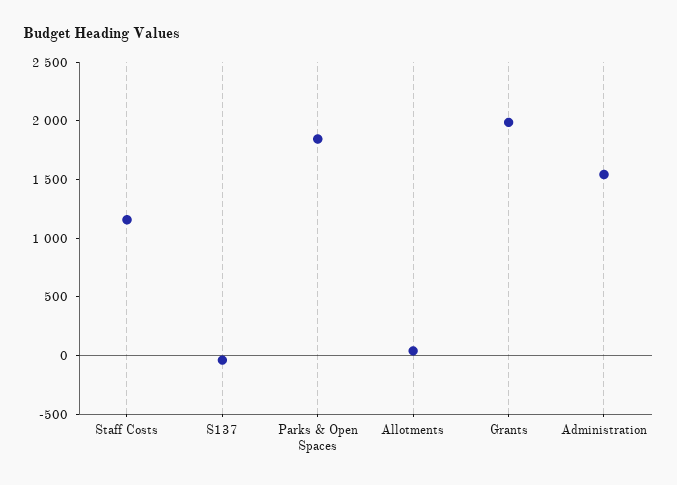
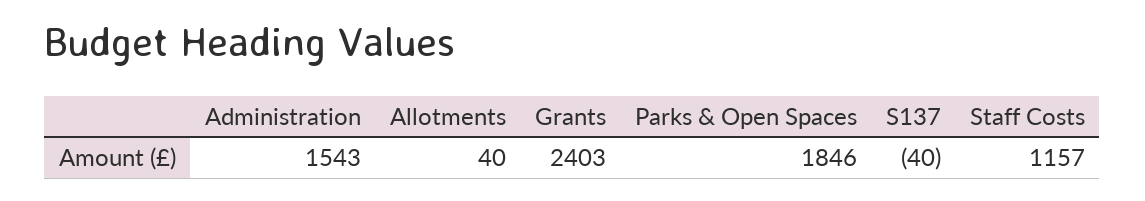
  {
    "Staff Costs": 1157,
    "S137": -40,
    "Parks & Open Spaces": 1846,
    "Allotments": 40,
-   "Grants": 2000,
+   "Grants": 2403,
    "Administration": 1543
  }

